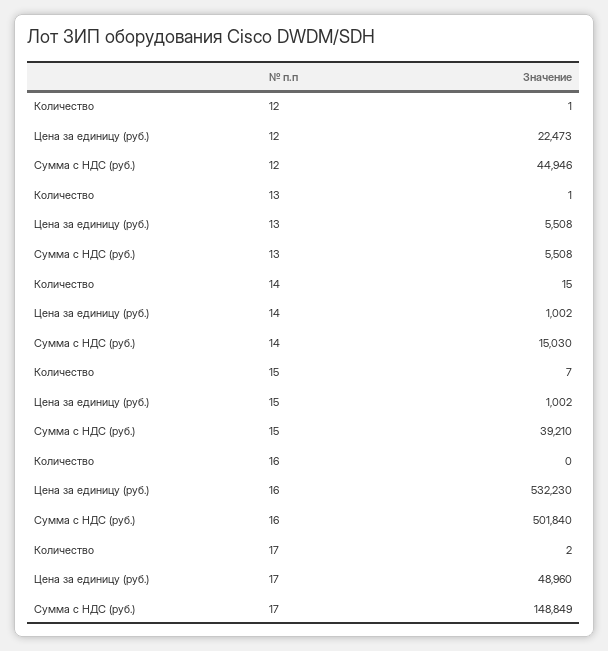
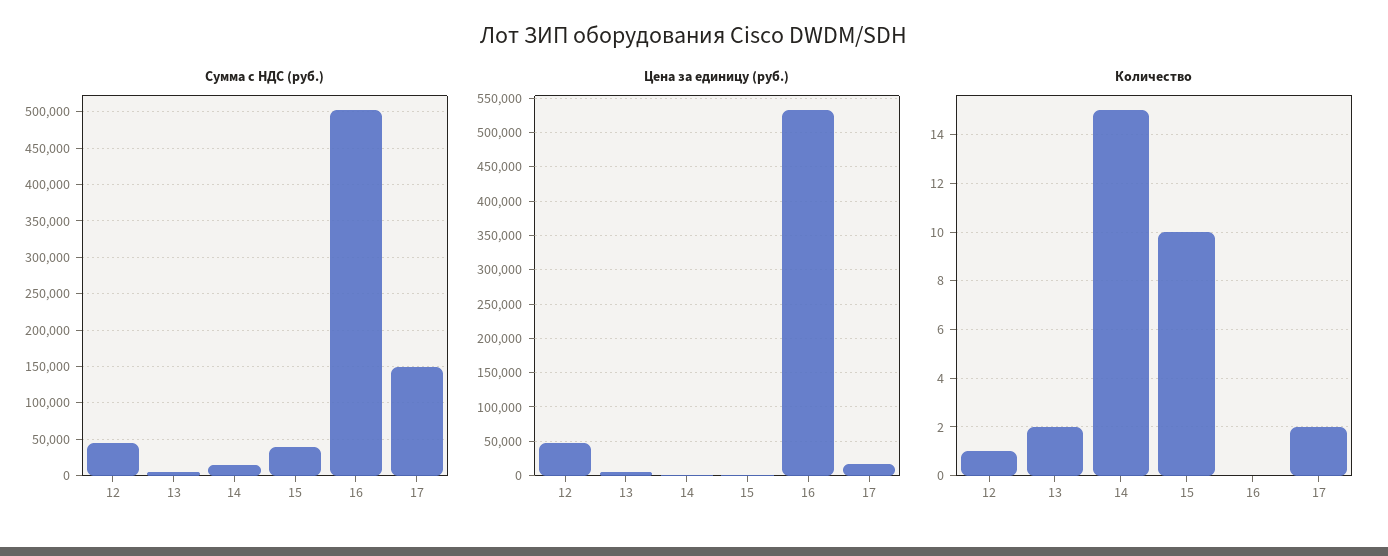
  {
    "Количество": {
      "12": 1,
-     "13": 1,
+     "13": 2,
      "14": 15,
-     "15": 7,
+     "15": 10,
      "16": 0,
      "17": 2
    },
    "Цена за единицу (руб.)": {
-     "12": 22473,
+     "12": 50000,
      "13": 5508,
      "14": 1002,
      "15": 1002,
      "16": 532230,
-     "17": 48960
+     "17": 20000
    },
    "Сумма с НДС (руб.)": {
      "12": 44946,
      "13": 5508,
      "14": 15030,
      "15": 39210,
      "16": 501840,
      "17": 148849
    }
  }

